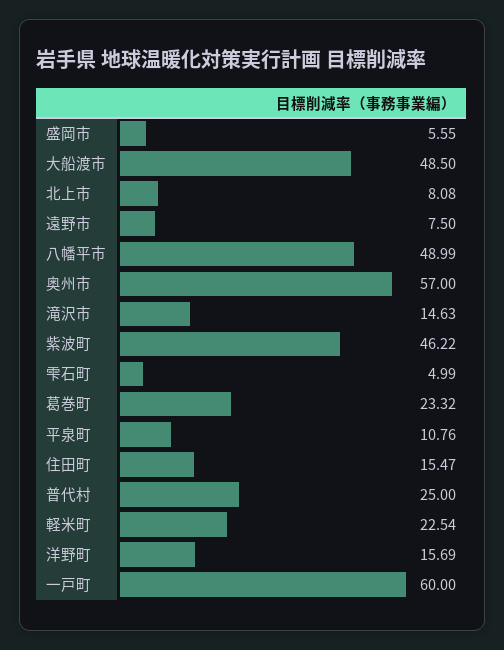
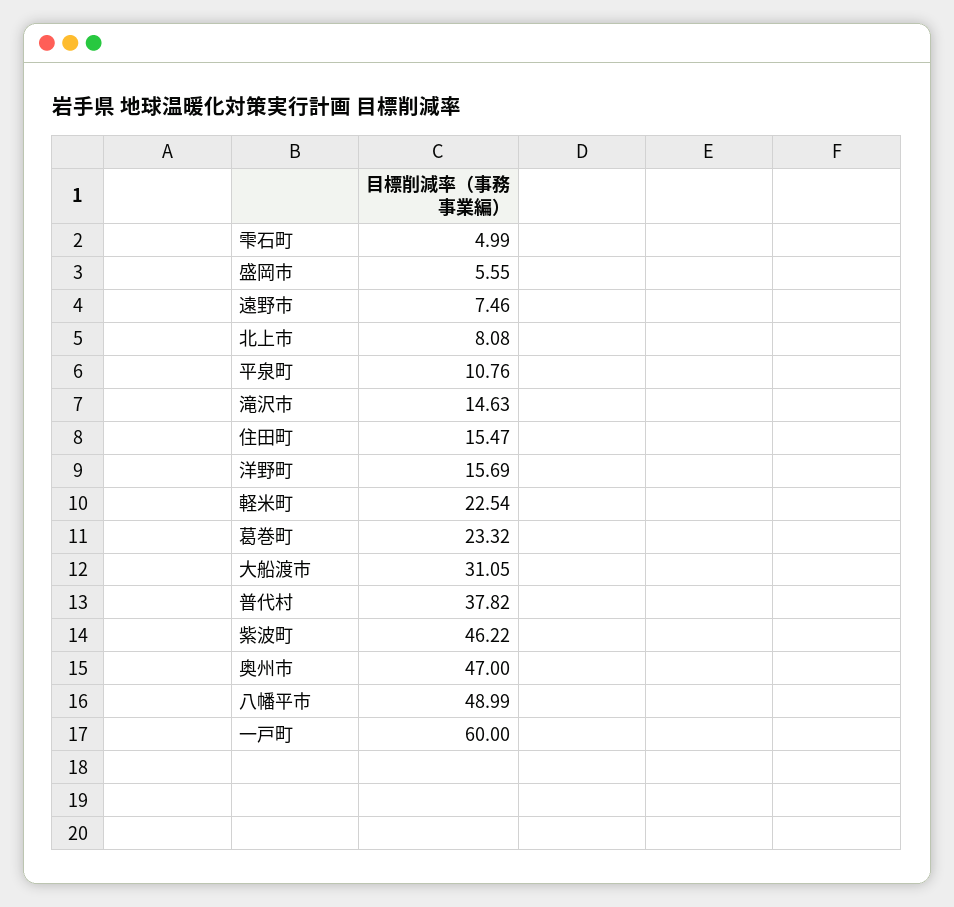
  {
    "盛岡市": 5.55,
-   "大船渡市": 48.5,
+   "大船渡市": 31.05,
    "北上市": 8.08,
-   "遠野市": 7.5,
+   "遠野市": 7.46,
    "八幡平市": 48.99,
-   "奥州市": 57,
+   "奥州市": 47,
    "滝沢市": 14.63,
    "紫波町": 46.22,
    "雫石町": 4.99,
    "葛巻町": 23.32,
    "平泉町": 10.76,
    "住田町": 15.47,
-   "普代村": 25,
+   "普代村": 37.82,
    "軽米町": 22.54,
    "洋野町": 15.69,
    "一戸町": 60
  }

